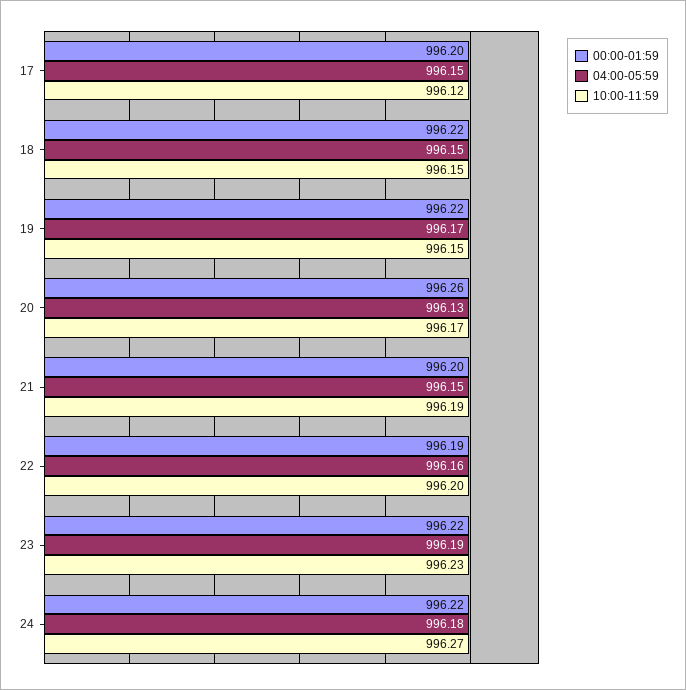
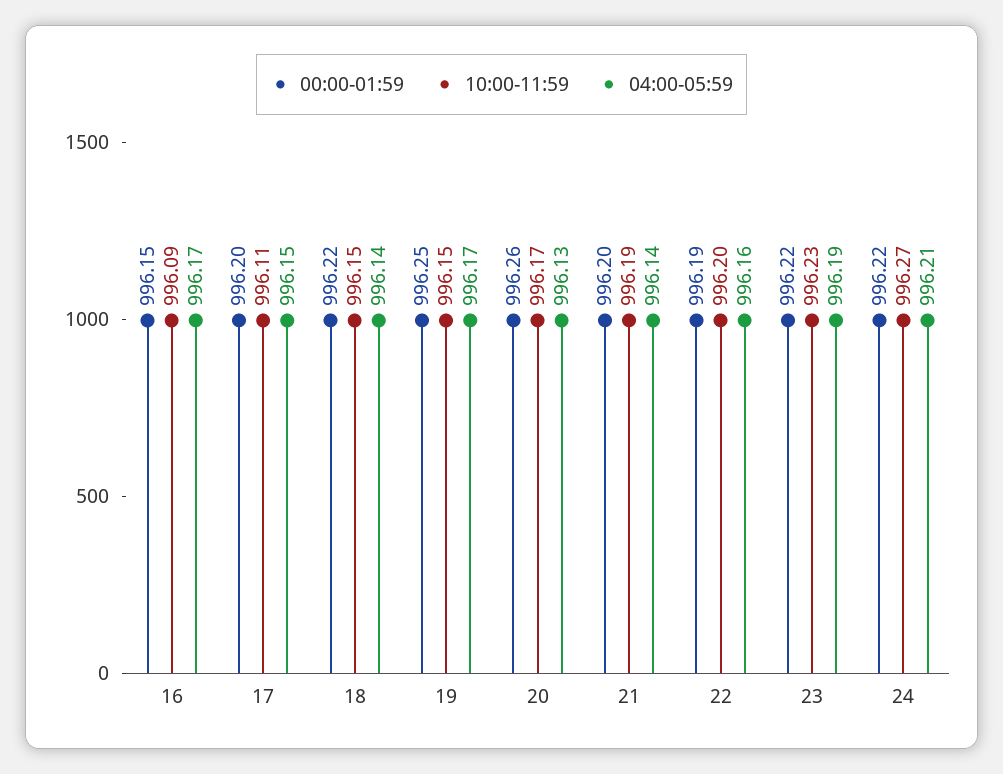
  {
    "00:00-01:59": {
      "17": 996.2,
      "18": 996.22,
-     "19": 996.22,
+     "19": 996.25,
      "20": 996.26,
      "21": 996.2,
      "22": 996.19,
      "23": 996.22,
-     "24": 996.22
+     "24": 996.22,
+     "16": 996.15
    },
    "04:00-05:59": {
      "17": 996.15,
-     "18": 996.15,
+     "18": 996.14,
      "19": 996.17,
      "20": 996.13,
-     "21": 996.15,
+     "21": 996.14,
      "22": 996.16,
      "23": 996.19,
-     "24": 996.18
+     "24": 996.21,
+     "16": 996.17
    },
    "10:00-11:59": {
-     "17": 996.12,
+     "17": 996.11,
      "18": 996.15,
      "19": 996.15,
      "20": 996.17,
      "21": 996.19,
      "22": 996.2,
      "23": 996.23,
-     "24": 996.27
+     "24": 996.27,
+     "16": 996.09
    }
  }

